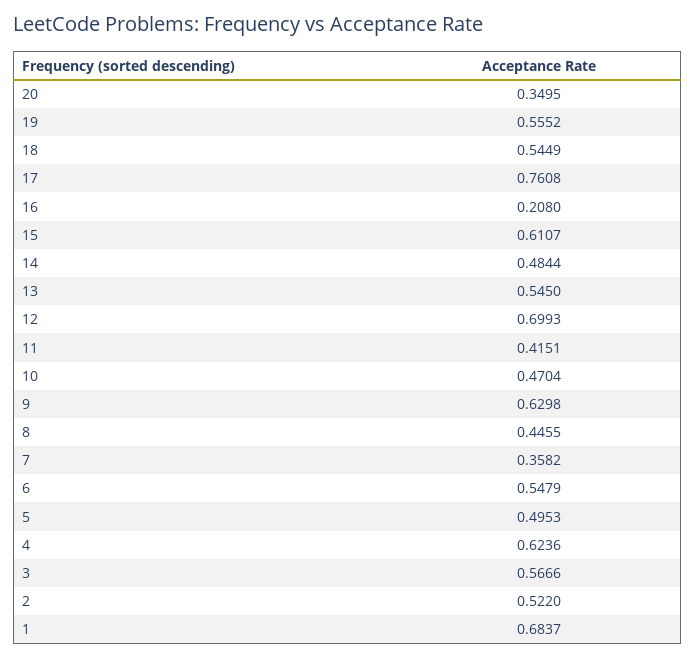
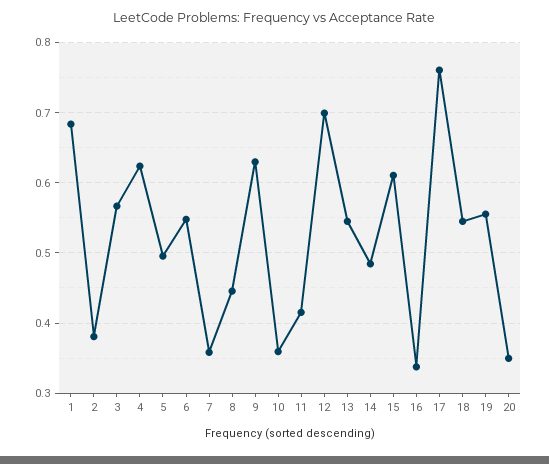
  {
    "20": 0.3495,
    "19": 0.5552,
    "18": 0.5449,
    "17": 0.7608,
-   "16": 0.208,
+   "16": 0.34,
    "15": 0.6107,
    "14": 0.4844,
    "13": 0.545,
    "12": 0.6993,
    "11": 0.4151,
-   "10": 0.4704,
+   "10": 0.36,
    "9": 0.6298,
    "8": 0.4455,
    "7": 0.3582,
    "6": 0.5479,
    "5": 0.4953,
    "4": 0.6236,
    "3": 0.5666,
-   "2": 0.522,
+   "2": 0.38,
    "1": 0.6837
  }

